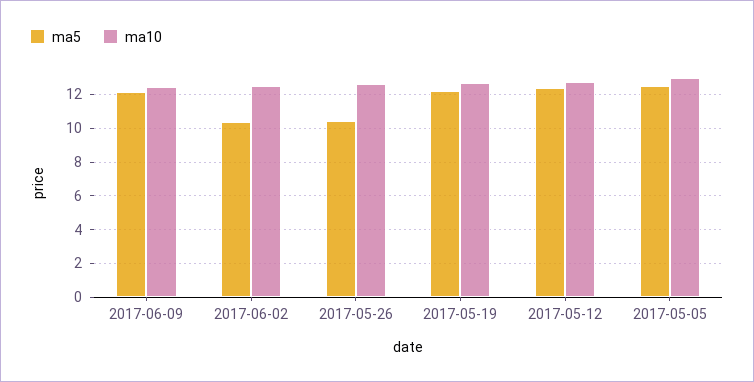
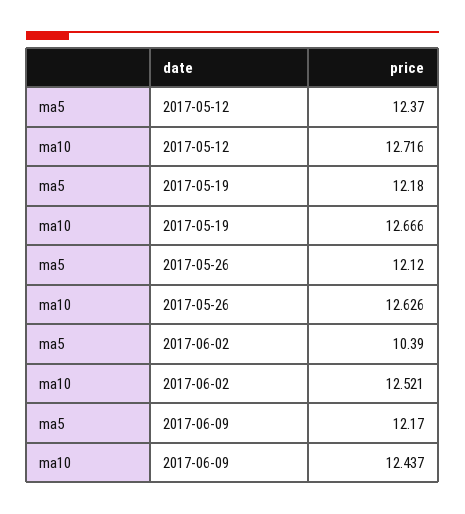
  {
    "ma5": {
      "2017-06-09": 12.17,
      "2017-06-02": 10.39,
-     "2017-05-26": 10.5,
+     "2017-05-26": 12.12,
      "2017-05-19": 12.18,
-     "2017-05-12": 12.37,
+     "2017-05-12": 12.37
-     "2017-05-05": 12.5
    },
    "ma10": {
      "2017-06-09": 12.437,
      "2017-06-02": 12.521,
      "2017-05-26": 12.626,
      "2017-05-19": 12.666,
-     "2017-05-12": 12.716,
+     "2017-05-12": 12.716
-     "2017-05-05": 13
    }
  }

